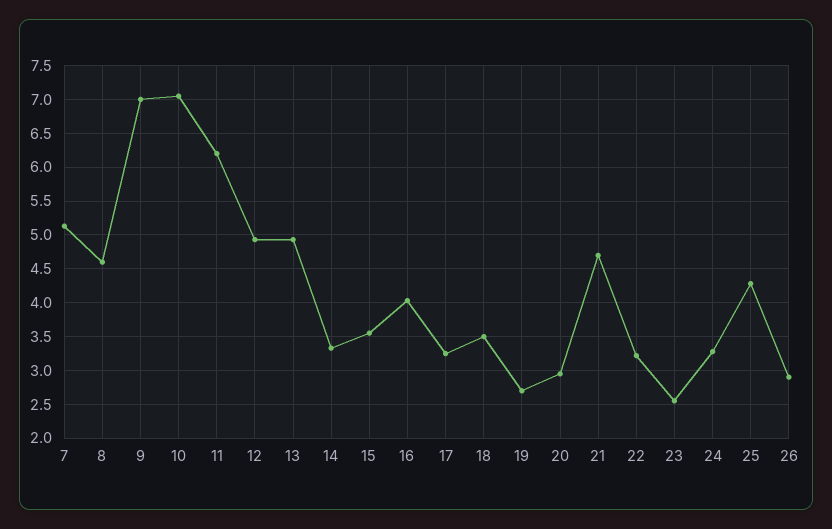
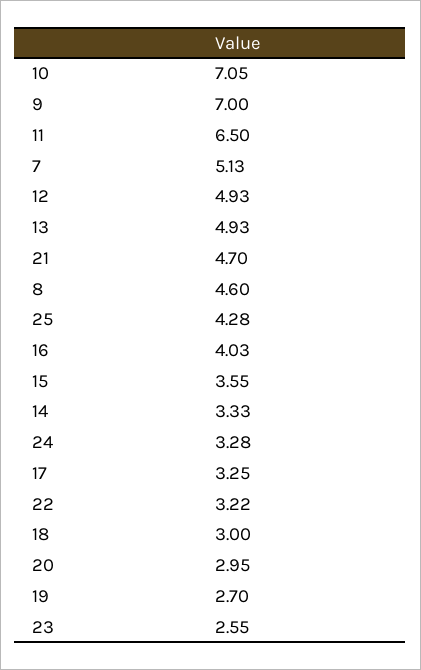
  {
    "7": 5.13,
    "8": 4.6,
    "9": 7,
    "10": 7.05,
-   "11": 6.2,
+   "11": 6.5,
    "12": 4.93,
    "13": 4.93,
    "14": 3.33,
    "15": 3.55,
    "16": 4.03,
    "17": 3.25,
-   "18": 3.5,
+   "18": 3,
    "19": 2.7,
    "20": 2.95,
    "21": 4.7,
    "22": 3.22,
    "23": 2.55,
    "24": 3.28,
-   "25": 4.28,
+   "25": 4.28
-   "26": 2.9
  }

